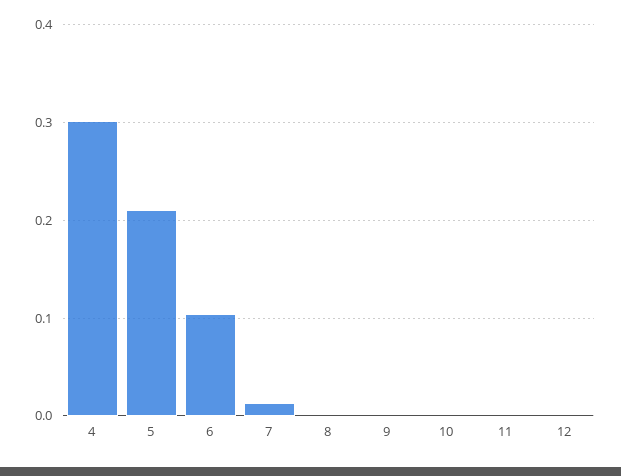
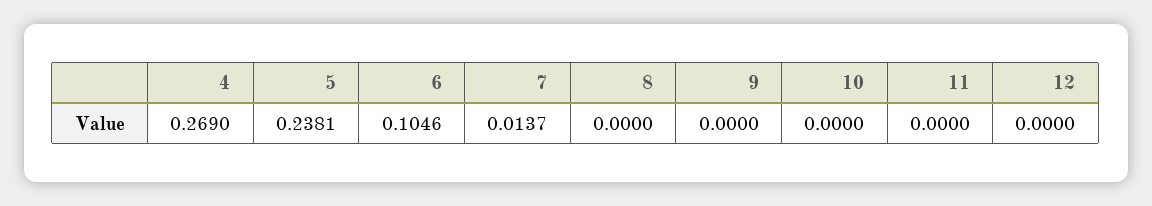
  {
-   "4": 0.3,
+   "4": 0.269,
-   "5": 0.21,
+   "5": 0.2381,
    "6": 0.1046,
    "7": 0.0137,
    "8": 0,
    "9": 0,
    "10": 0,
    "11": 0,
    "12": 0
  }

